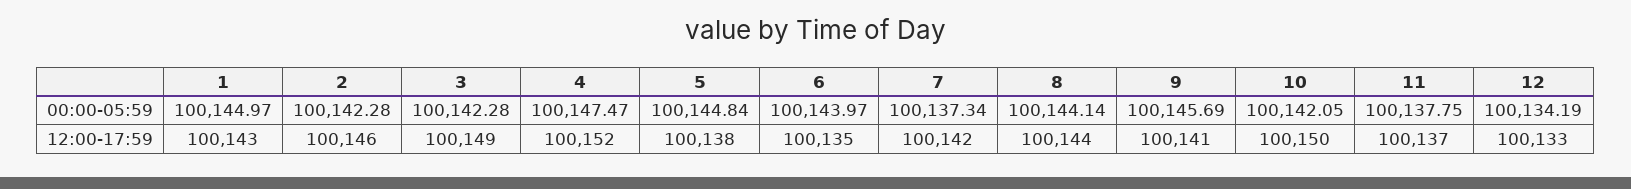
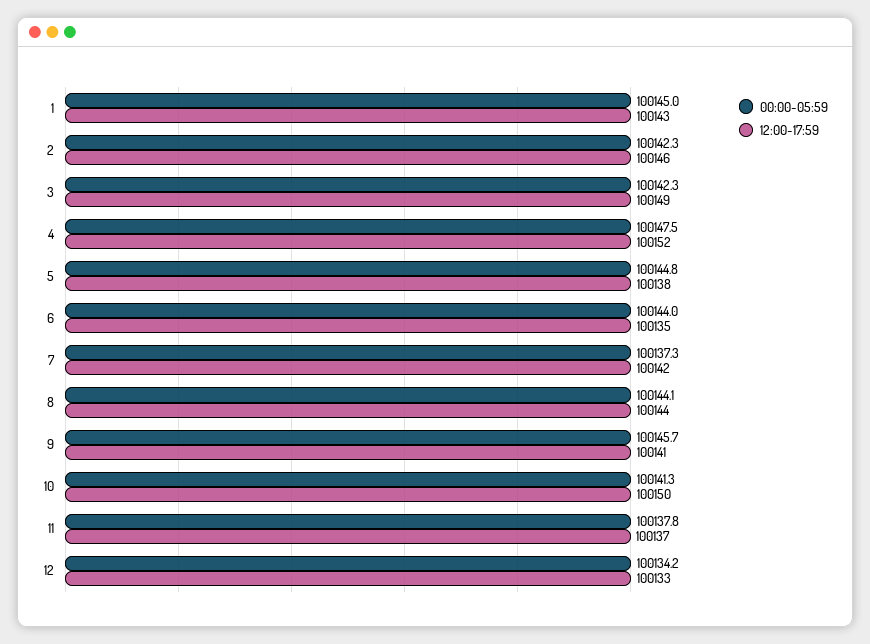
  {
    "00:00-05:59": {
      "1": 100144.97,
      "2": 100142.28,
      "3": 100142.28,
      "4": 100147.47,
      "5": 100144.84,
      "6": 100143.97,
      "7": 100137.34,
      "8": 100144.14,
      "9": 100145.69,
-     "10": 100142.05,
+     "10": 100141.3,
      "11": 100137.75,
      "12": 100134.19
    },
    "12:00-17:59": {
      "1": 100143,
      "2": 100146,
      "3": 100149,
      "4": 100152,
      "5": 100138,
      "6": 100135,
      "7": 100142,
      "8": 100144,
      "9": 100141,
      "10": 100150,
      "11": 100137,
      "12": 100133
    }
  }

